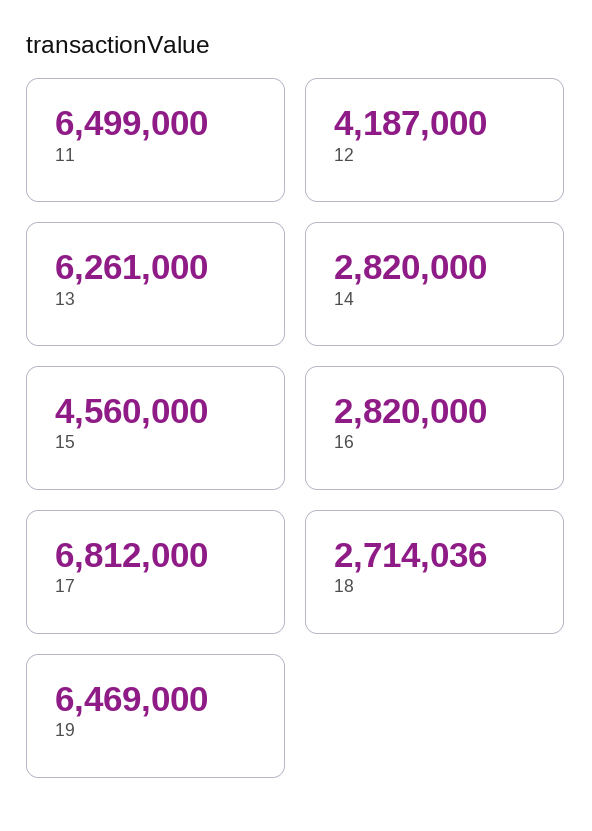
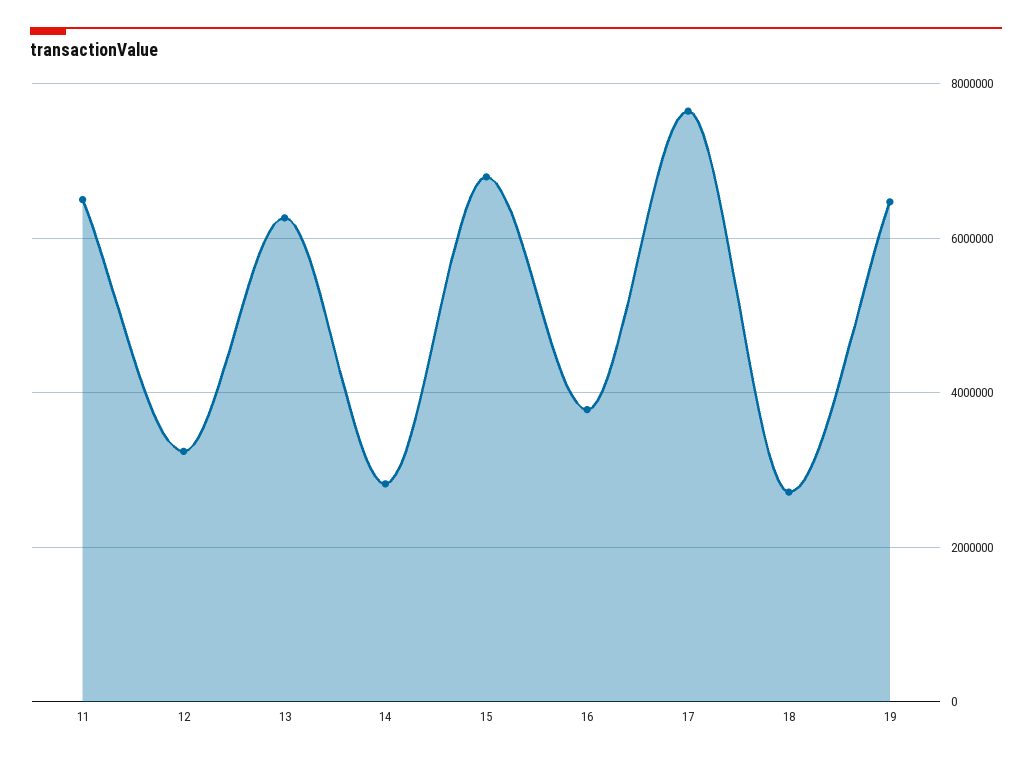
  {
    "11": 6499000,
-   "12": 4187000,
+   "12": 3200000,
    "13": 6261000,
    "14": 2820000,
-   "15": 4560000,
+   "15": 6800000,
-   "16": 2820000,
+   "16": 3800000,
-   "17": 6812000,
+   "17": 7600000,
    "18": 2714036,
    "19": 6469000
  }

